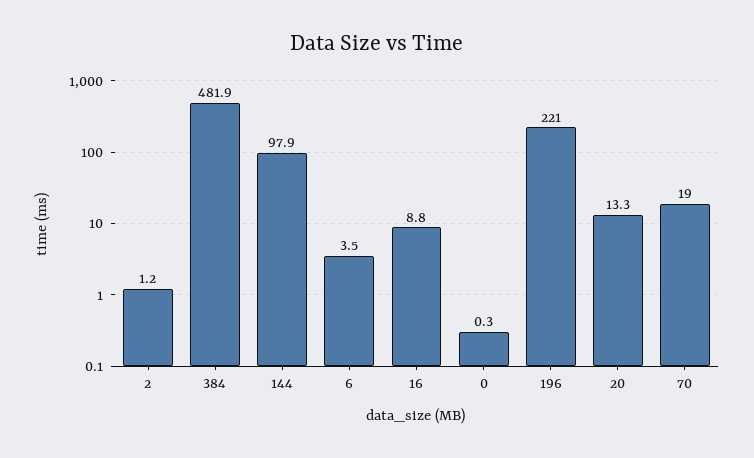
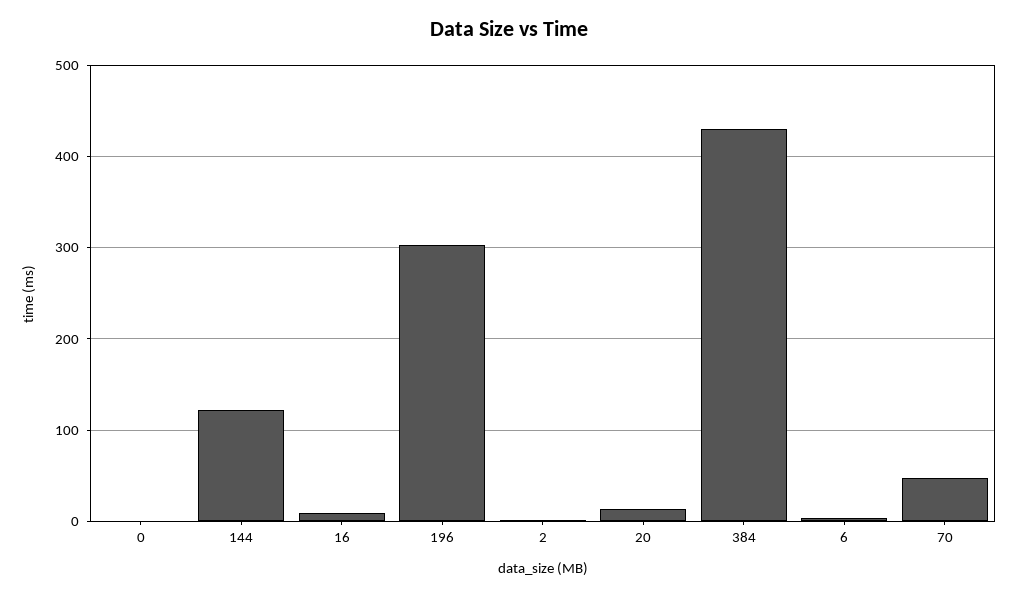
  {
    "2": 1.2,
-   "384": 481.9,
+   "384": 430,
-   "144": 97.9,
+   "144": 120,
    "6": 3.5,
    "16": 8.8,
    "0": 0.3,
-   "196": 221,
+   "196": 300,
    "20": 13.3,
-   "70": 19
+   "70": 50
  }

